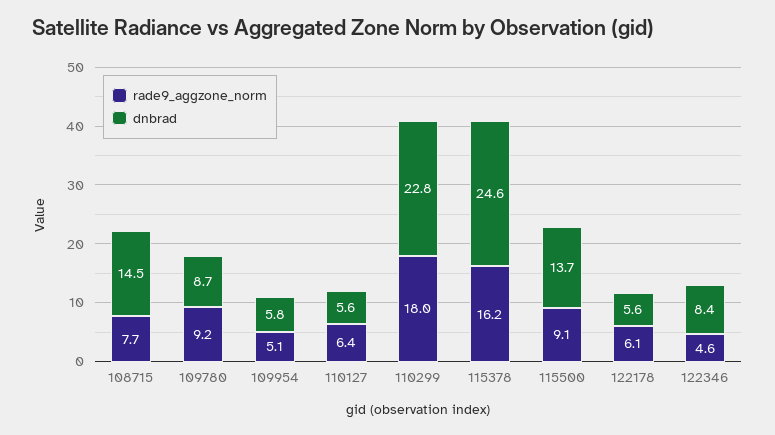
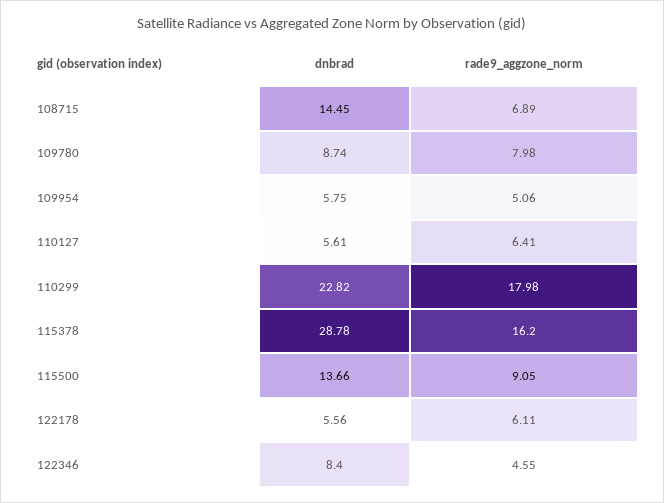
  {
    "rade9_aggzone_norm": {
-     "108715": 7.7,
+     "108715": 6.89,
-     "109780": 9.2,
+     "109780": 7.98,
      "109954": 5.06,
      "110127": 6.41,
      "110299": 17.98,
      "115378": 16.2,
      "115500": 9.05,
      "122178": 6.11,
      "122346": 4.55
    },
    "dnbrad": {
      "108715": 14.45,
      "109780": 8.74,
      "109954": 5.75,
      "110127": 5.61,
      "110299": 22.82,
-     "115378": 24.6,
+     "115378": 28.78,
      "115500": 13.66,
      "122178": 5.56,
      "122346": 8.4
    }
  }

